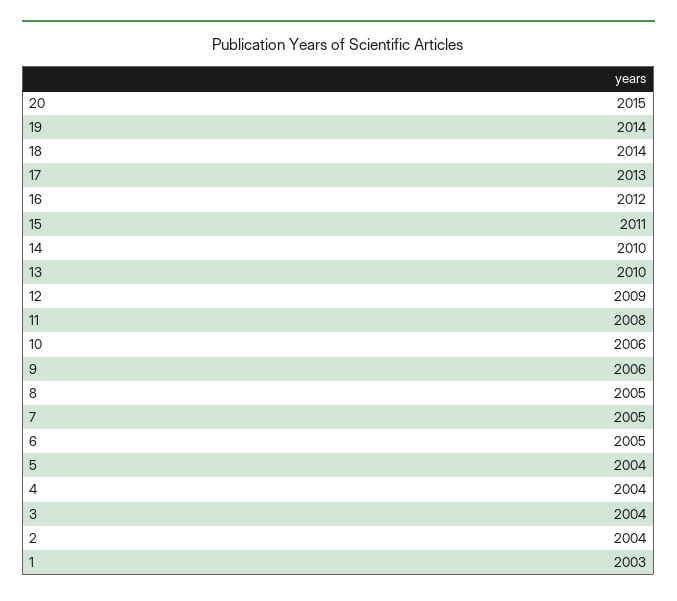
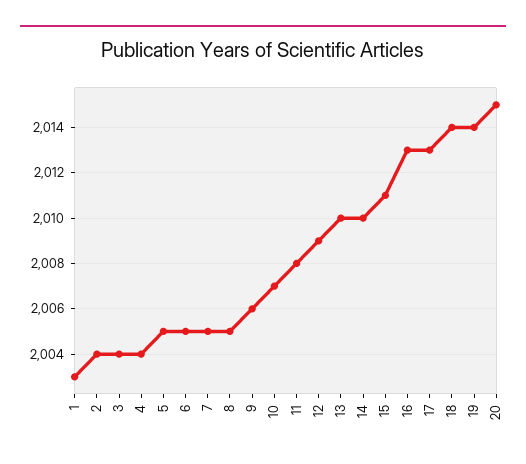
  {
    "20": 2015,
    "19": 2014,
    "18": 2014,
    "17": 2013,
-   "16": 2012,
+   "16": 2013,
    "15": 2011,
    "14": 2010,
    "13": 2010,
    "12": 2009,
    "11": 2008,
-   "10": 2006,
+   "10": 2007,
    "9": 2006,
    "8": 2005,
    "7": 2005,
    "6": 2005,
-   "5": 2004,
+   "5": 2005,
    "4": 2004,
    "3": 2004,
    "2": 2004,
    "1": 2003
  }

